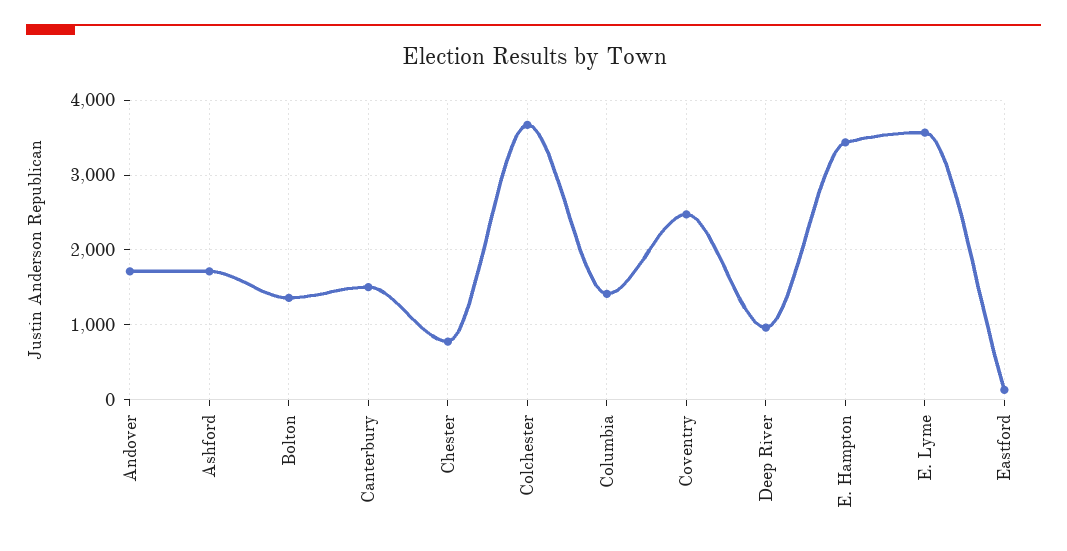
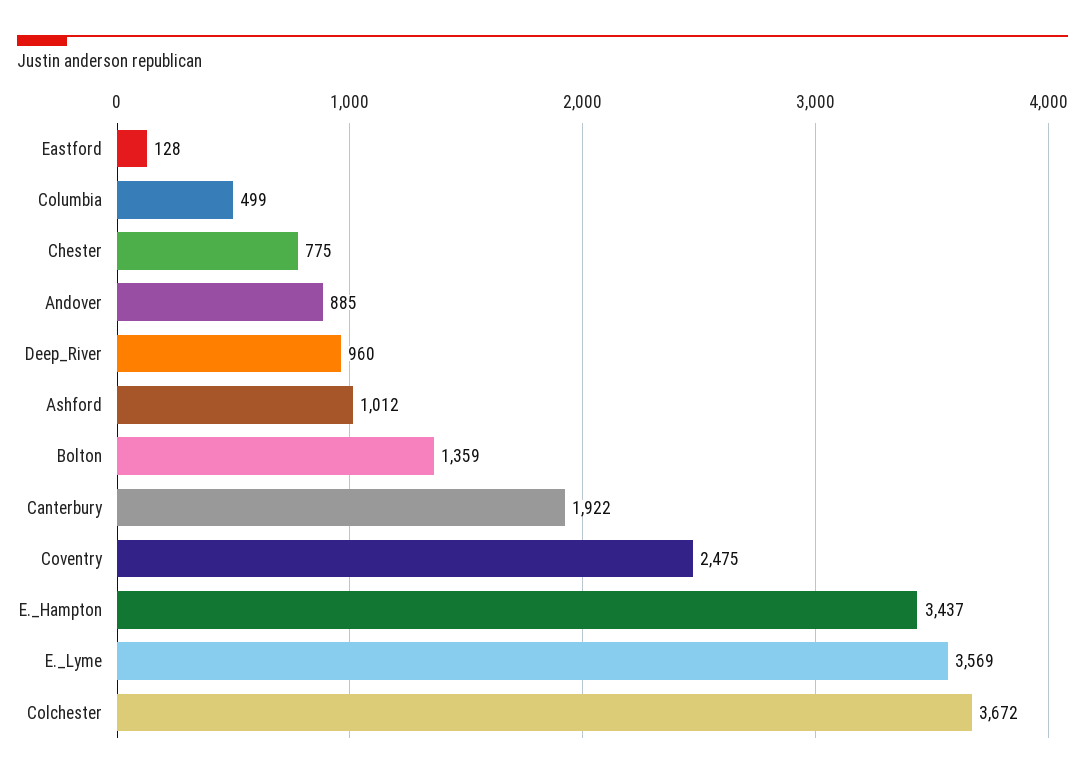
  {
-   "Andover": 1700,
+   "Andover": 885,
-   "Ashford": 1700,
+   "Ashford": 1012,
    "Bolton": 1359,
-   "Canterbury": 1500,
+   "Canterbury": 1922,
    "Chester": 775,
    "Colchester": 3672,
-   "Columbia": 1400,
+   "Columbia": 499,
    "Coventry": 2475,
    "Deep River": 960,
    "E. Hampton": 3437,
    "E. Lyme": 3569,
    "Eastford": 128
  }

